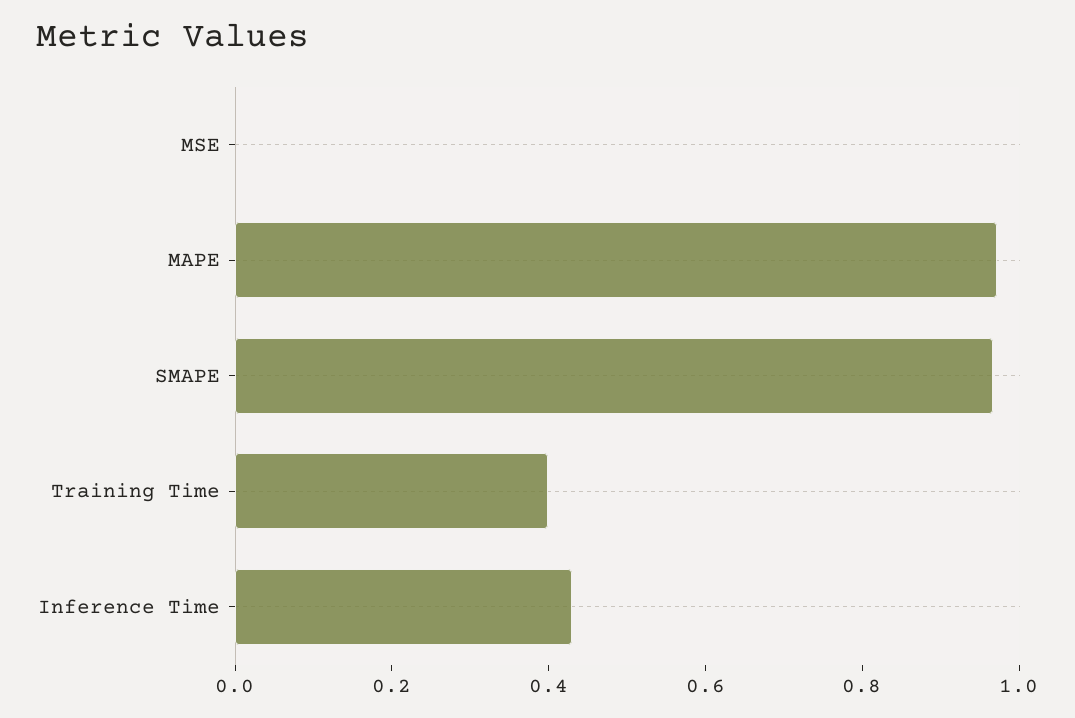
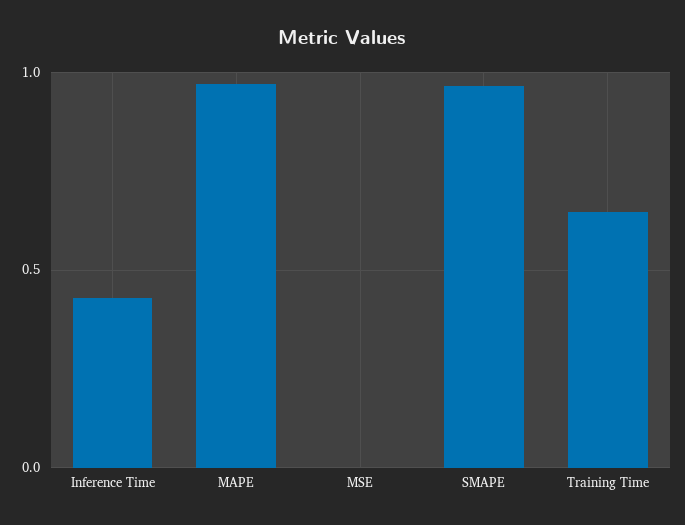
  {
    "MSE": 0,
    "MAPE": 0.95,
    "SMAPE": 0.95,
-   "Training Time": 0.4,
+   "Training Time": 0.65,
    "Inference Time": 0.45
  }

